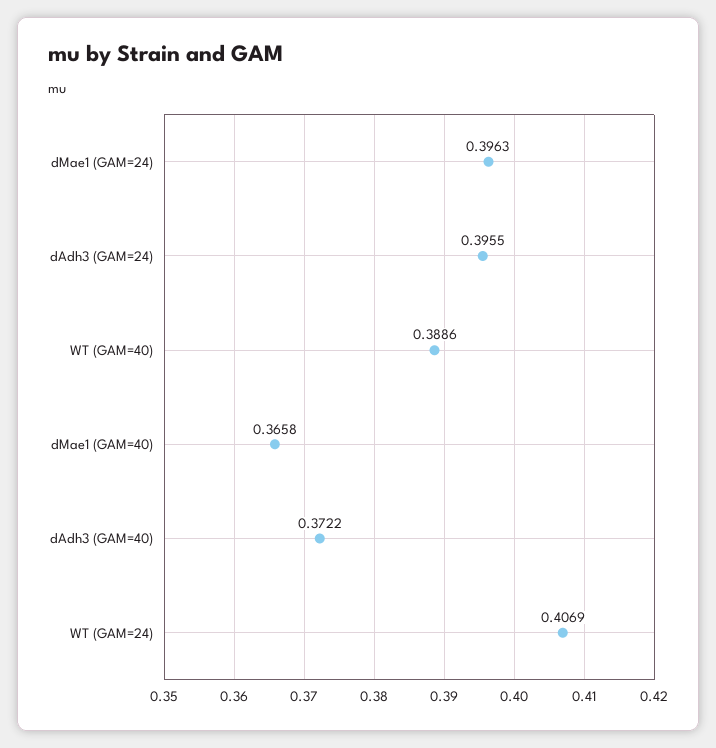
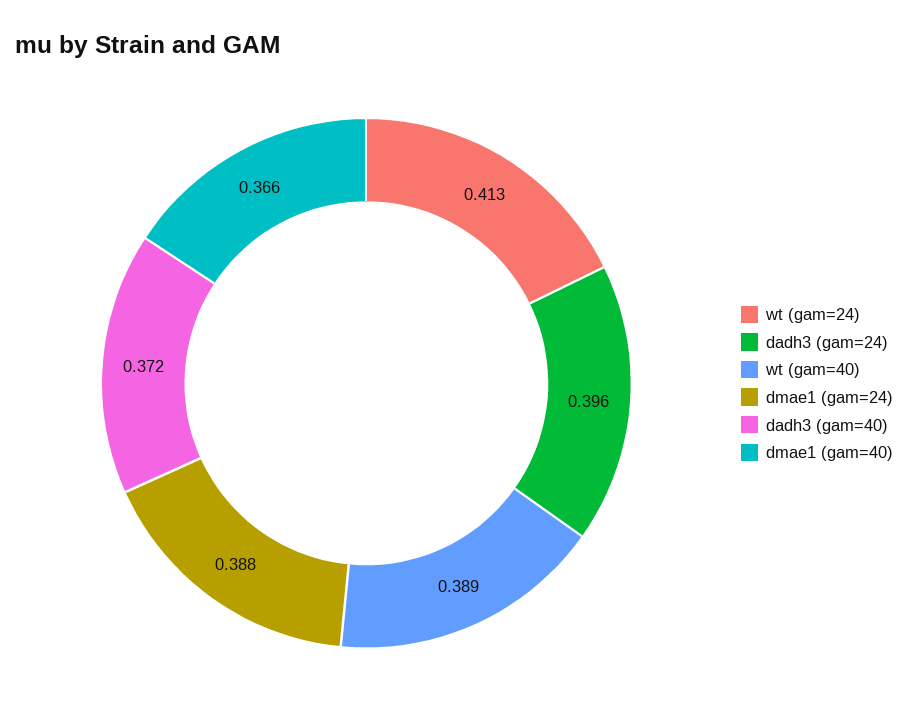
  {
-   "dMae1 (GAM=24)": 0.3963,
+   "dMae1 (GAM=24)": 0.388,
    "dAdh3 (GAM=24)": 0.3955,
    "WT (GAM=40)": 0.3886,
    "dMae1 (GAM=40)": 0.3658,
    "dAdh3 (GAM=40)": 0.3722,
-   "WT (GAM=24)": 0.4069
+   "WT (GAM=24)": 0.413
  }

